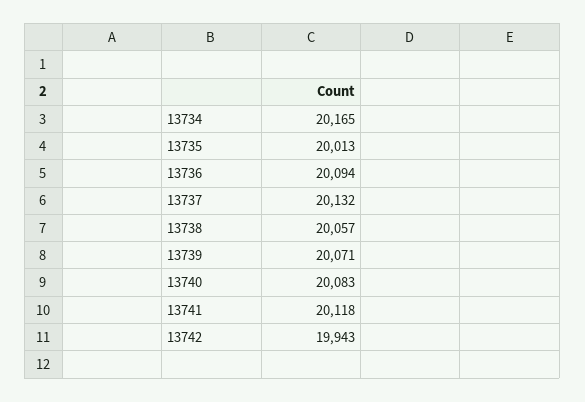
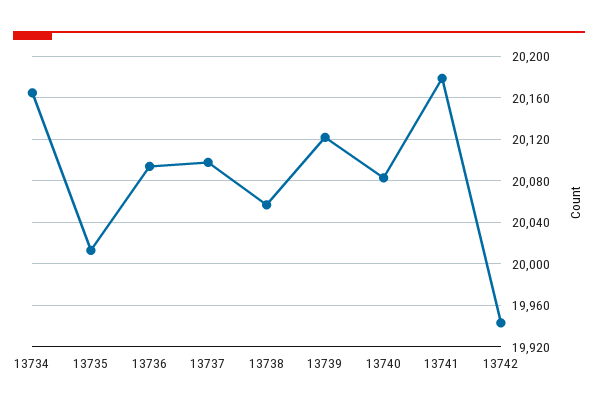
  {
    "13734": 20165,
    "13735": 20013,
    "13736": 20094,
-   "13737": 20132,
+   "13737": 20100,
    "13738": 20057,
-   "13739": 20071,
+   "13739": 20120,
    "13740": 20083,
-   "13741": 20118,
+   "13741": 20180,
    "13742": 19943
  }

